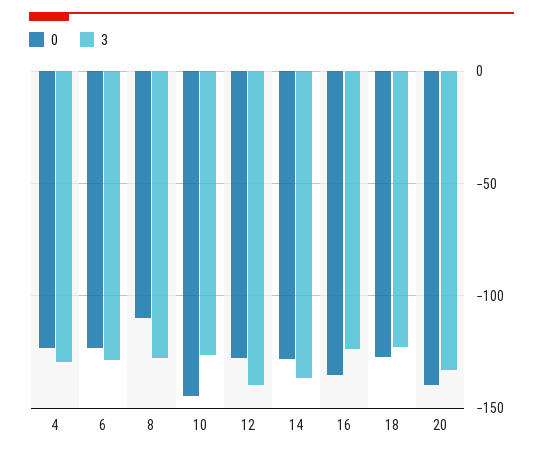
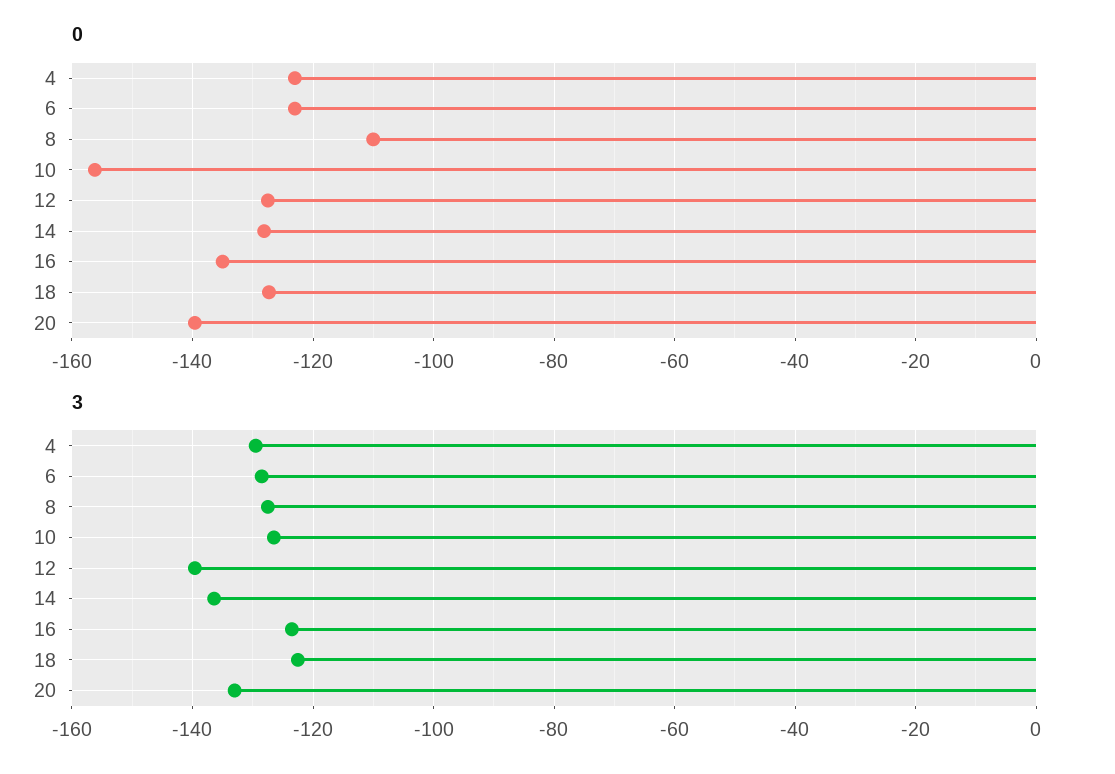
  {
    "0": {
      "4": -124,
      "6": -124,
      "8": -110,
-     "10": -145,
+     "10": -156,
      "12": -128,
      "14": -128,
      "16": -136,
      "18": -128,
      "20": -140
    },
    "3": {
      "4": -130,
      "6": -128,
      "8": -128,
      "10": -126,
      "12": -140,
      "14": -136,
      "16": -124,
      "18": -122,
      "20": -134
    }
  }

